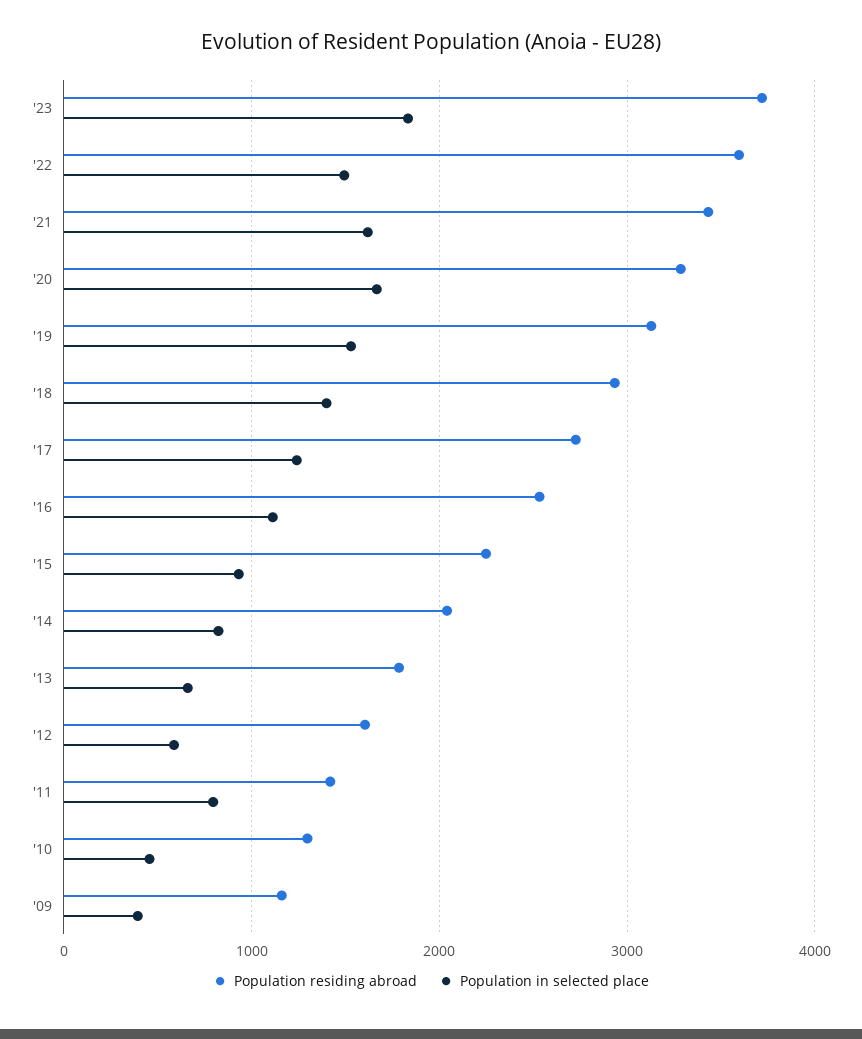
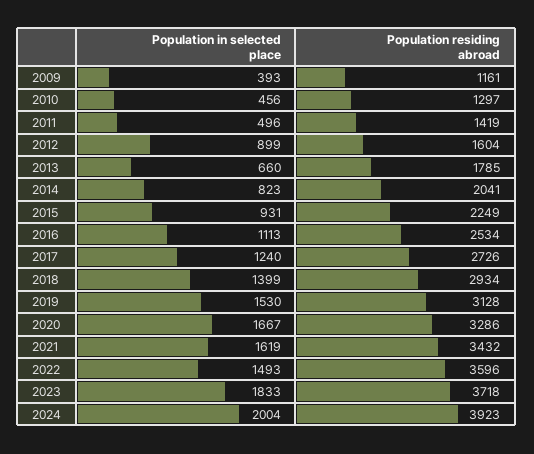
  {
    "Population residing abroad": {
      "'23": 3718,
      "'22": 3596,
      "'21": 3432,
      "'20": 3286,
      "'19": 3128,
      "'18": 2934,
      "'17": 2726,
      "'16": 2534,
      "'15": 2249,
      "'14": 2041,
      "'13": 1785,
      "'12": 1604,
      "'11": 1419,
      "'10": 1297,
-     "'09": 1161
+     "'09": 1161,
+     "2024": 3923
    },
    "Population in selected place": {
      "'23": 1833,
      "'22": 1493,
      "'21": 1619,
      "'20": 1667,
      "'19": 1530,
      "'18": 1399,
      "'17": 1240,
      "'16": 1113,
      "'15": 931,
      "'14": 823,
      "'13": 660,
-     "'12": 600,
+     "'12": 899,
-     "'11": 800,
+     "'11": 496,
      "'10": 456,
-     "'09": 393
+     "'09": 393,
+     "2024": 2004
    }
  }

